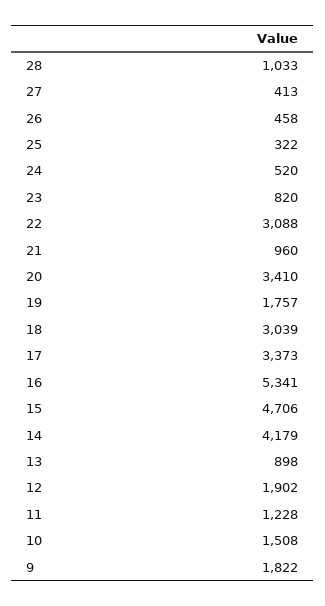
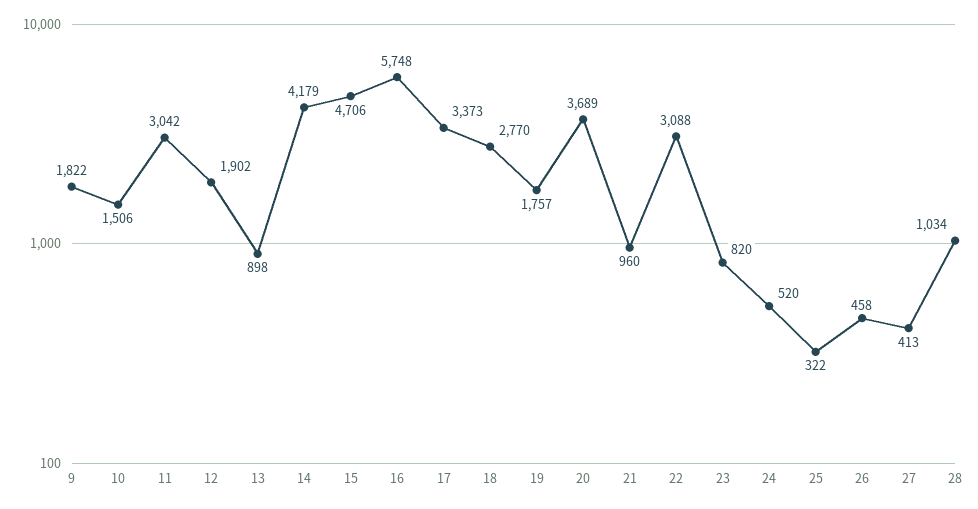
  {
-   "28": 1033,
+   "28": 1034,
    "27": 413,
    "26": 458,
    "25": 322,
    "24": 520,
    "23": 820,
    "22": 3088,
    "21": 960,
-   "20": 3410,
+   "20": 3689,
    "19": 1757,
-   "18": 3039,
+   "18": 2770,
    "17": 3373,
-   "16": 5341,
+   "16": 5748,
    "15": 4706,
    "14": 4179,
    "13": 898,
    "12": 1902,
-   "11": 1228,
+   "11": 3042,
-   "10": 1508,
+   "10": 1506,
    "9": 1822
  }

